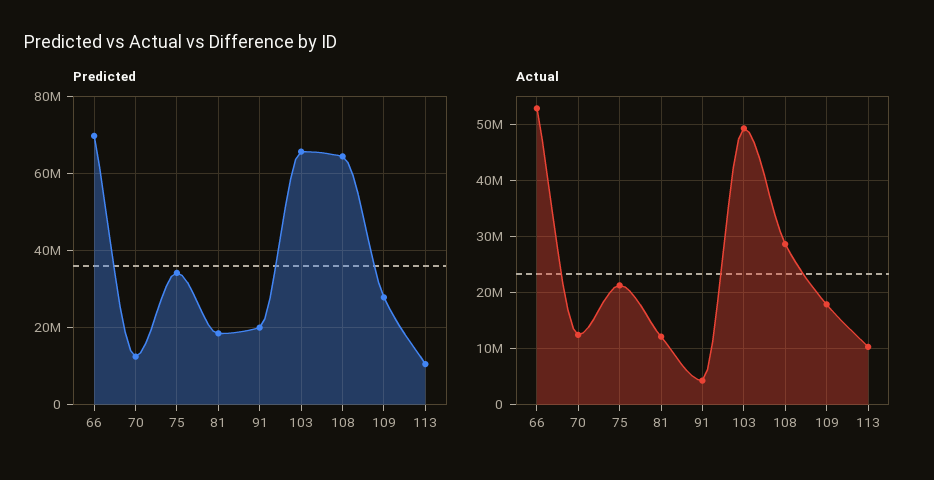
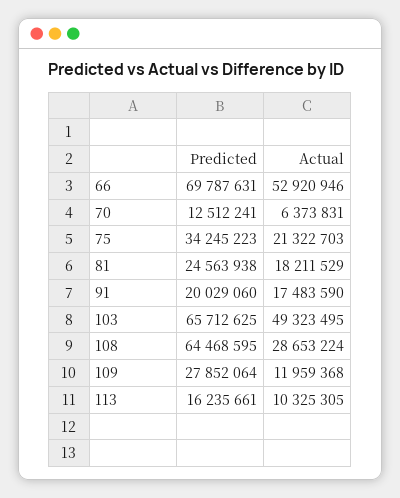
  {
    "Predicted": {
      "66": 69787631,
      "70": 12512241,
      "75": 34245223,
-     "81": 18000000,
+     "81": 24563938,
      "91": 20029060,
      "103": 65712625,
      "108": 64468595,
      "109": 27852064,
-     "113": 10000000
+     "113": 16235661
    },
    "Actual": {
      "66": 52920946,
-     "70": 12000000,
+     "70": 6373831,
      "75": 21322703,
-     "81": 12000000,
+     "81": 18211529,
-     "91": 4000000,
+     "91": 17483590,
      "103": 49323495,
      "108": 28653224,
-     "109": 18000000,
+     "109": 11959368,
      "113": 10325305
    }
  }

